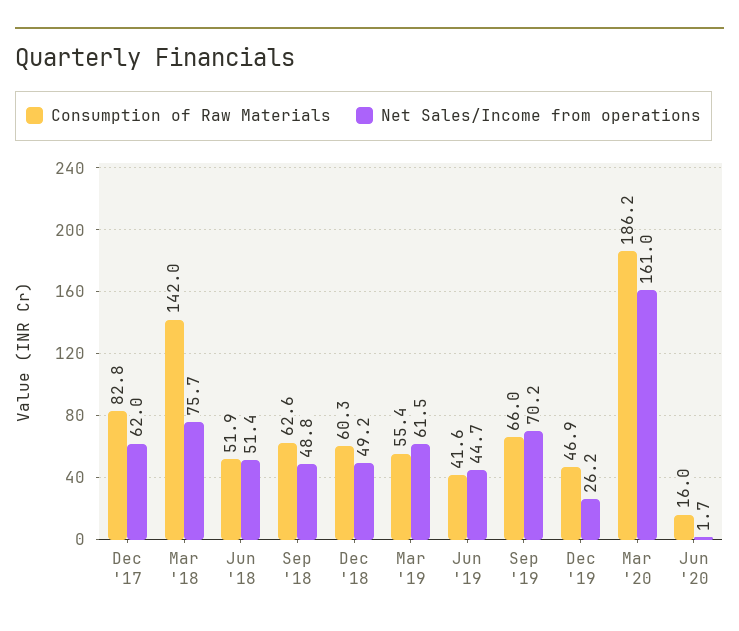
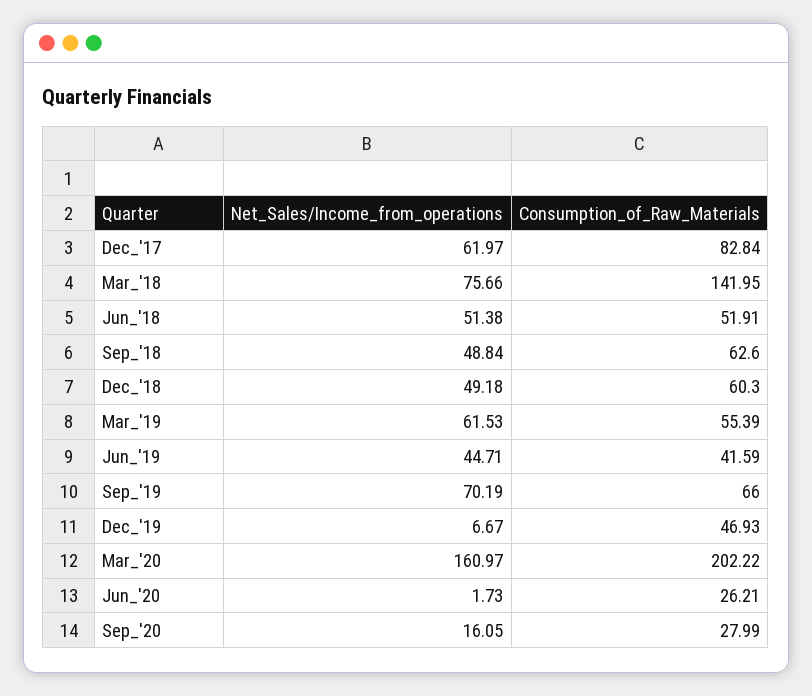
  {
    "Consumption of Raw Materials": {
      "Dec '17": 82.84,
      "Mar '18": 141.95,
      "Jun '18": 51.91,
      "Sep '18": 62.6,
      "Dec '18": 60.3,
      "Mar '19": 55.39,
      "Jun '19": 41.59,
      "Sep '19": 66,
      "Dec '19": 46.93,
-     "Mar '20": 186.2,
+     "Mar '20": 202.22,
-     "Jun '20": 16
+     "Jun '20": 26.21,
+     "Sep_'20": 27.99
    },
    "Net Sales/Income from operations": {
      "Dec '17": 61.97,
      "Mar '18": 75.66,
      "Jun '18": 51.38,
      "Sep '18": 48.84,
      "Dec '18": 49.18,
      "Mar '19": 61.53,
      "Jun '19": 44.71,
      "Sep '19": 70.19,
-     "Dec '19": 26.2,
+     "Dec '19": 6.67,
      "Mar '20": 160.97,
-     "Jun '20": 1.73
+     "Jun '20": 1.73,
+     "Sep_'20": 16.05
    }
  }

